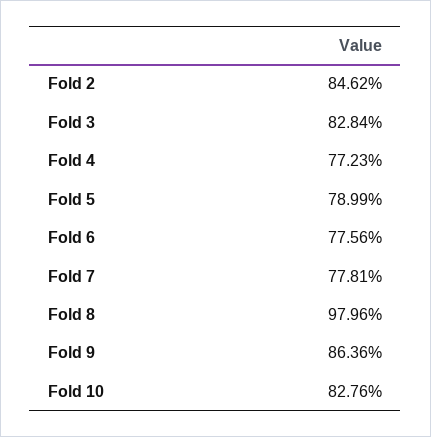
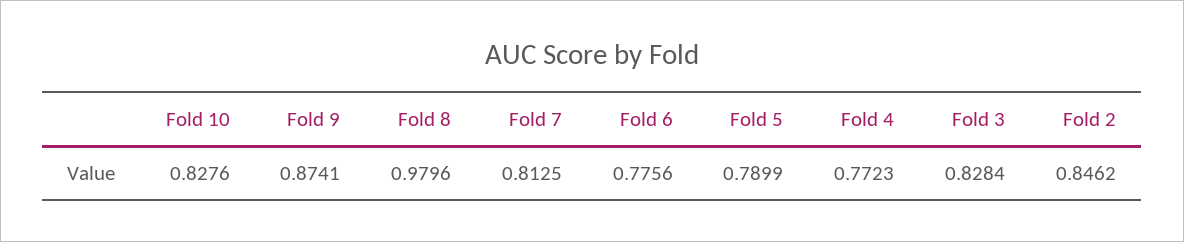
  {
    "Fold 2": 0.8462,
    "Fold 3": 0.8284,
    "Fold 4": 0.7723,
    "Fold 5": 0.7899,
    "Fold 6": 0.7756,
-   "Fold 7": 0.7781,
+   "Fold 7": 0.8125,
    "Fold 8": 0.9796,
-   "Fold 9": 0.8636,
+   "Fold 9": 0.8741,
    "Fold 10": 0.8276
  }

